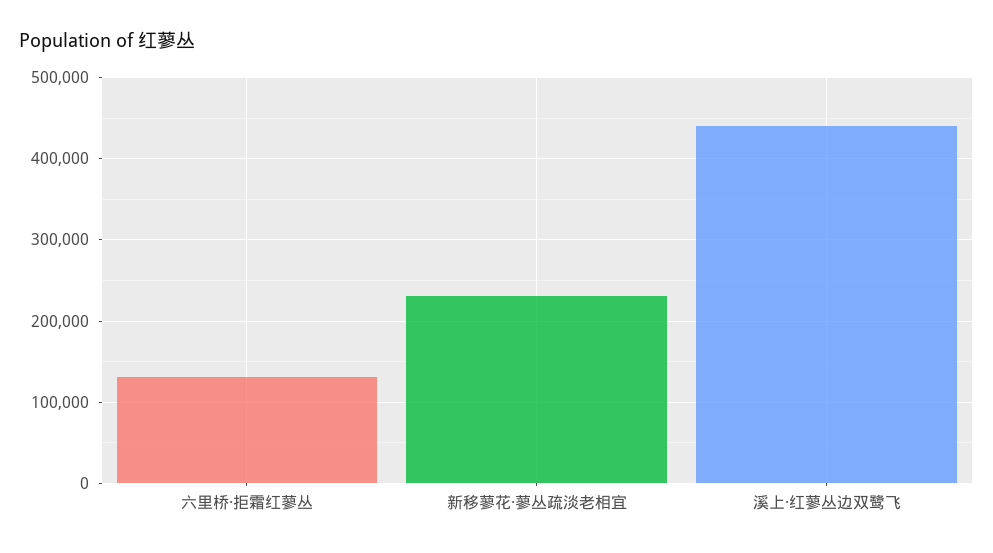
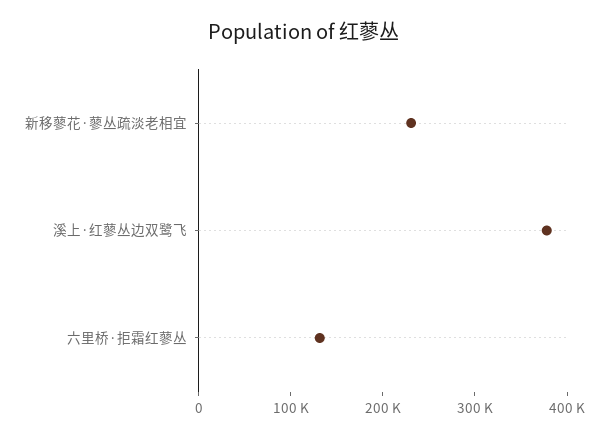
  {
    "六里桥·拒霜红蓼丛": 130000,
    "新移蓼花·蓼丛疏淡老相宜": 230000,
-   "溪上·红蓼丛边双鹭飞": 440000
+   "溪上·红蓼丛边双鹭飞": 380000
  }

